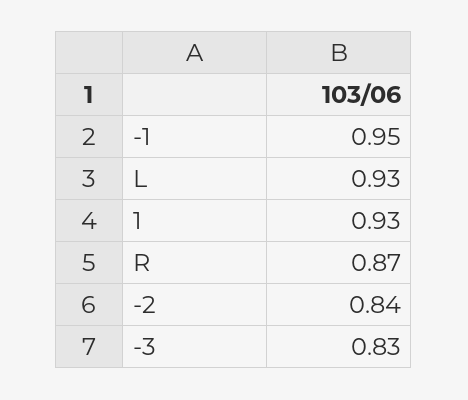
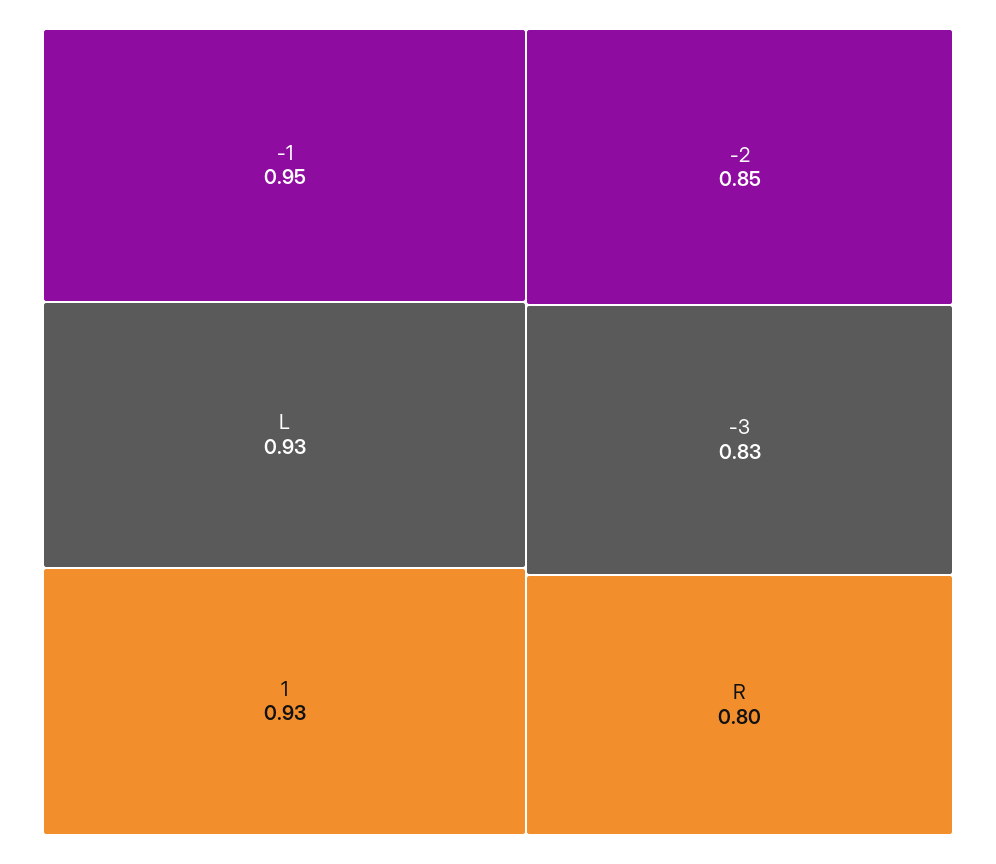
  {
    "-1": 0.95,
    "L": 0.93,
    "1": 0.93,
-   "R": 0.87,
+   "R": 0.8,
-   "-2": 0.84,
+   "-2": 0.85,
    "-3": 0.83
  }

